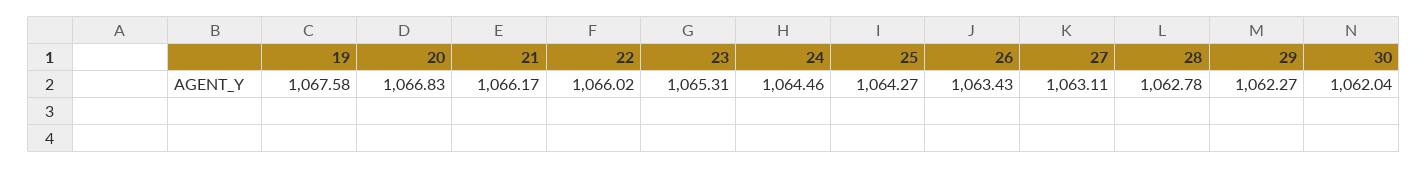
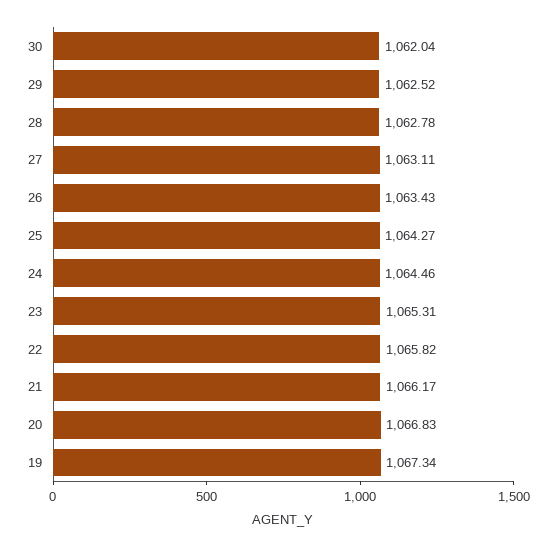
  {
-   "19": 1067.58,
+   "19": 1067.34,
    "20": 1066.83,
    "21": 1066.17,
-   "22": 1066.02,
+   "22": 1065.82,
    "23": 1065.31,
    "24": 1064.46,
    "25": 1064.27,
    "26": 1063.43,
    "27": 1063.11,
    "28": 1062.78,
-   "29": 1062.27,
+   "29": 1062.52,
    "30": 1062.04
  }

